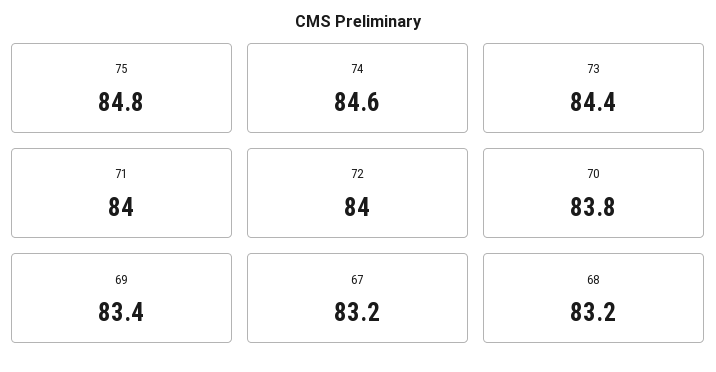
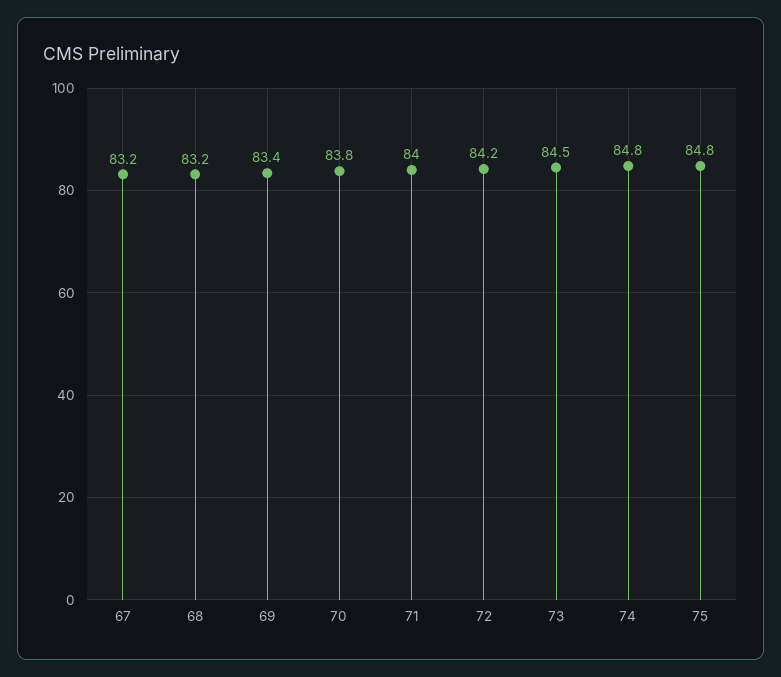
  {
    "75": 84.8,
-   "74": 84.6,
+   "74": 84.8,
-   "73": 84.4,
+   "73": 84.5,
    "71": 84,
-   "72": 84,
+   "72": 84.2,
    "70": 83.8,
    "69": 83.4,
    "67": 83.2,
    "68": 83.2
  }

